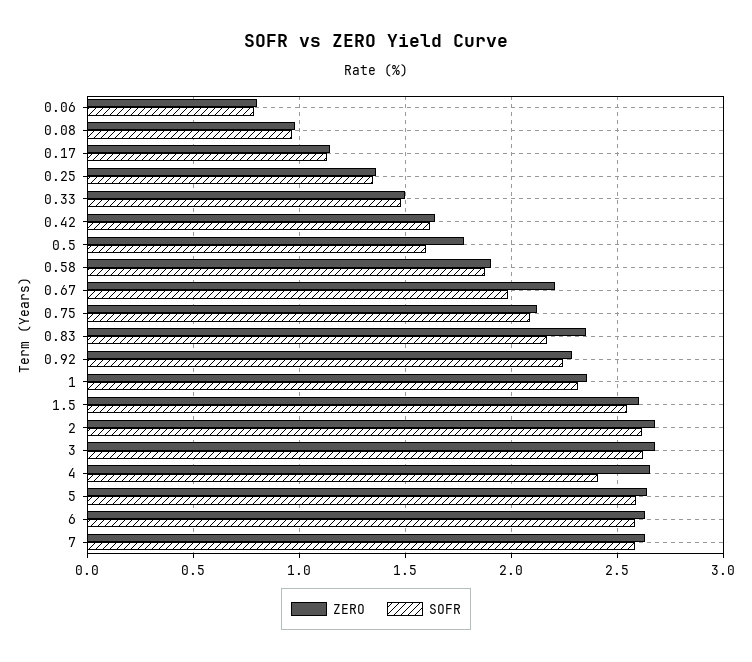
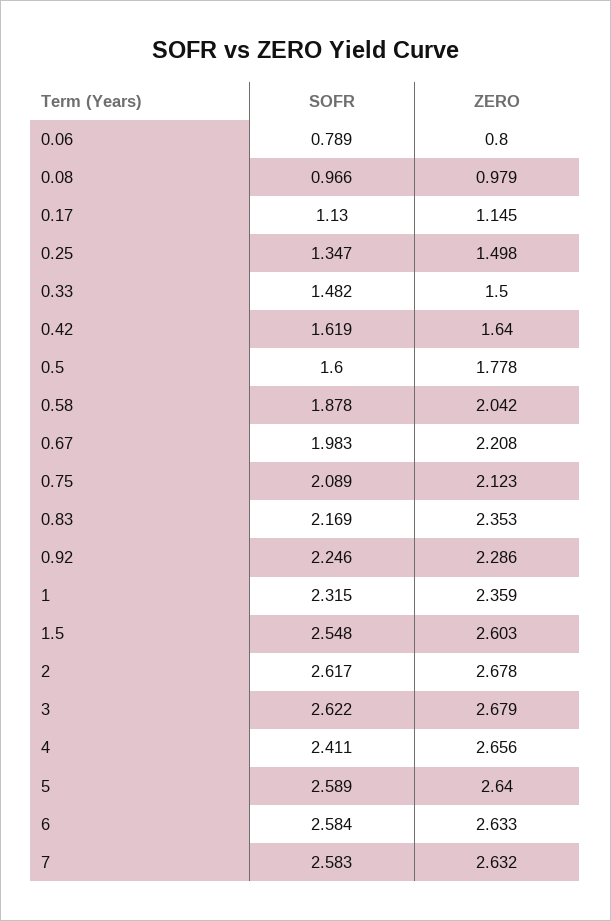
  {
    "ZERO": {
      "0.06": 0.8,
      "0.08": 0.979,
      "0.17": 1.145,
-     "0.25": 1.35,
+     "0.25": 1.498,
      "0.33": 1.5,
      "0.42": 1.64,
      "0.5": 1.778,
-     "0.58": 1.9,
+     "0.58": 2.042,
      "0.67": 2.208,
      "0.75": 2.123,
      "0.83": 2.353,
      "0.92": 2.286,
      "1": 2.359,
      "1.5": 2.603,
      "2": 2.678,
      "3": 2.679,
      "4": 2.656,
      "5": 2.64,
      "6": 2.633,
      "7": 2.632
    },
    "SOFR": {
      "0.06": 0.789,
      "0.08": 0.966,
      "0.17": 1.13,
      "0.25": 1.347,
      "0.33": 1.482,
      "0.42": 1.619,
      "0.5": 1.6,
      "0.58": 1.878,
      "0.67": 1.983,
      "0.75": 2.089,
      "0.83": 2.169,
      "0.92": 2.246,
      "1": 2.315,
      "1.5": 2.548,
      "2": 2.617,
      "3": 2.622,
      "4": 2.411,
      "5": 2.589,
      "6": 2.584,
      "7": 2.583
    }
  }

